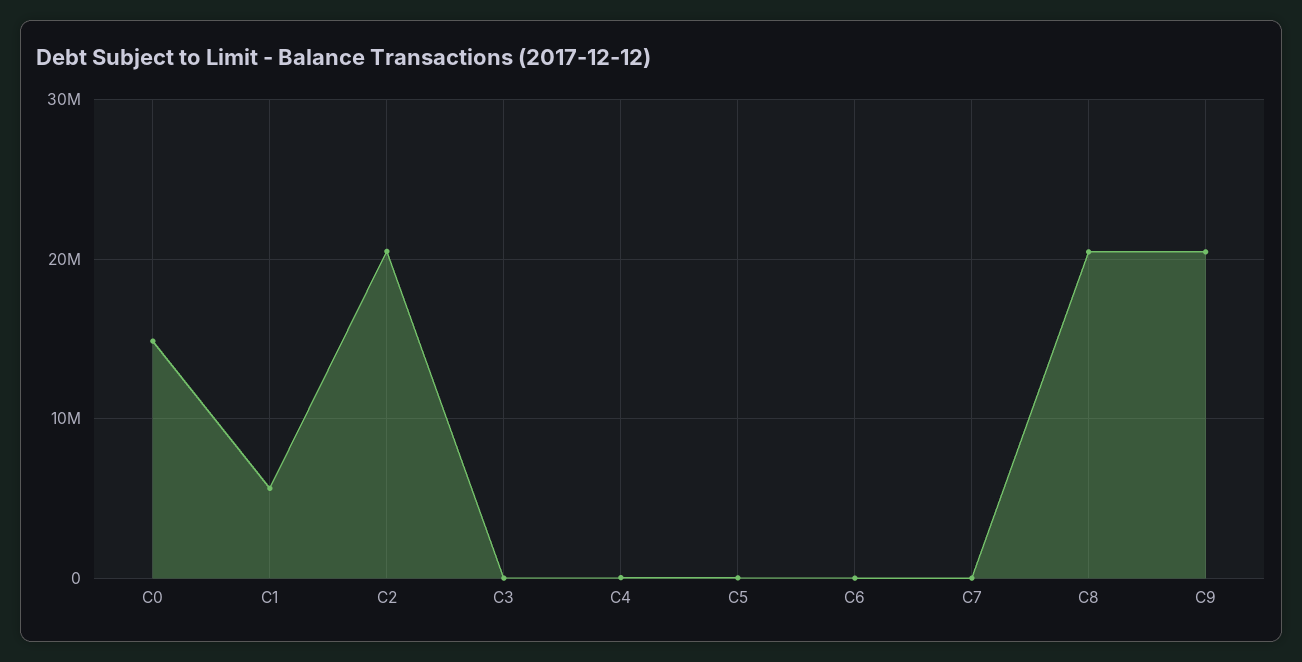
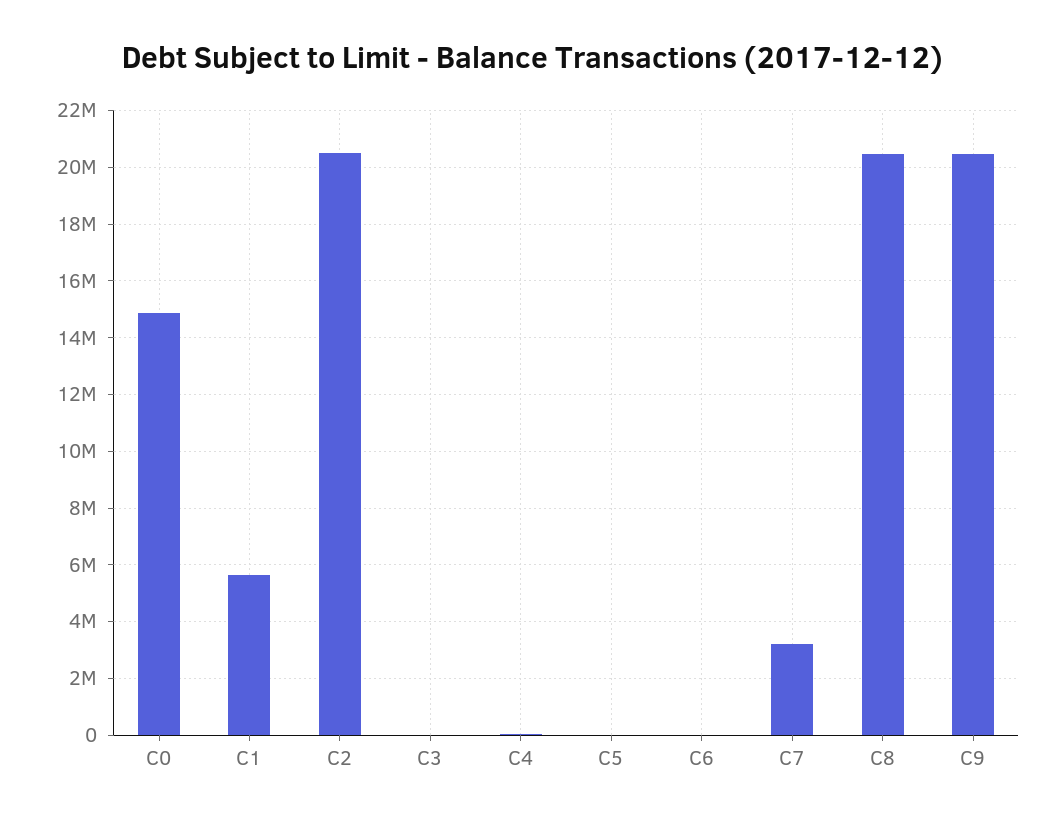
  {
    "C0": 14750000,
    "C1": 5750000,
    "C2": 20500000,
    "C3": 0,
    "C4": 0,
    "C5": 0,
    "C6": 0,
-   "C7": 0,
+   "C7": 3250000,
    "C8": 20500000,
    "C9": 20500000
  }

